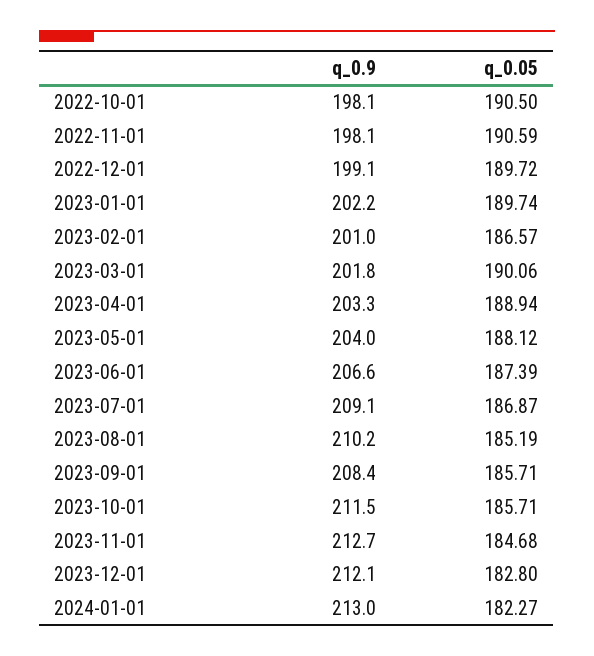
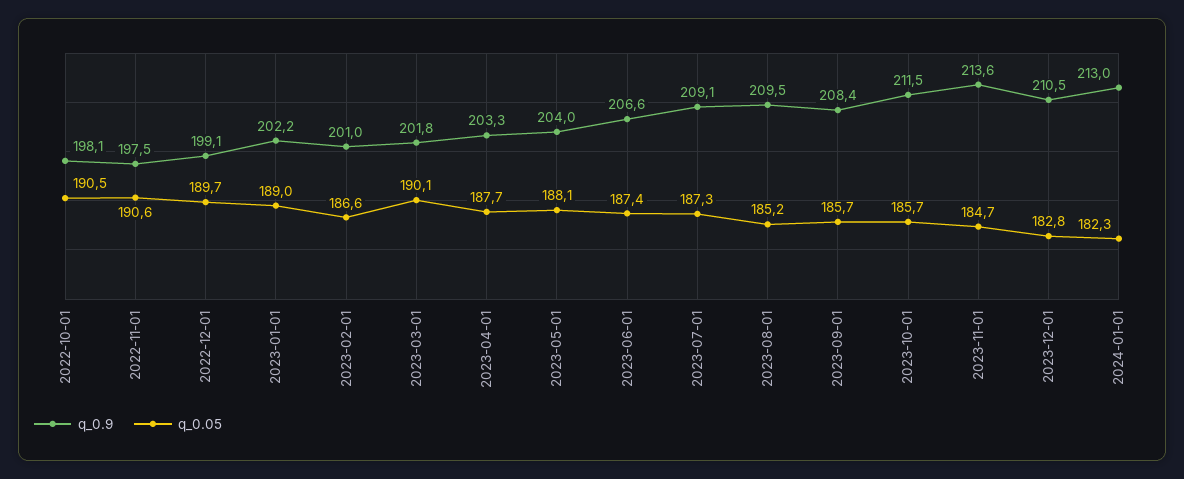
  {
    "q_0.9": {
      "2022-10-01": 198.1,
-     "2022-11-01": 198.1,
+     "2022-11-01": 197.5,
      "2022-12-01": 199.1,
      "2023-01-01": 202.2,
      "2023-02-01": 201,
      "2023-03-01": 201.8,
      "2023-04-01": 203.3,
      "2023-05-01": 204,
      "2023-06-01": 206.6,
      "2023-07-01": 209.1,
-     "2023-08-01": 210.2,
+     "2023-08-01": 209.5,
      "2023-09-01": 208.4,
      "2023-10-01": 211.5,
-     "2023-11-01": 212.7,
+     "2023-11-01": 213.6,
-     "2023-12-01": 212.1,
+     "2023-12-01": 210.5,
      "2024-01-01": 213
    },
    "q_0.05": {
      "2022-10-01": 190.5,
      "2022-11-01": 190.59,
      "2022-12-01": 189.72,
-     "2023-01-01": 189.74,
+     "2023-01-01": 189,
      "2023-02-01": 186.57,
      "2023-03-01": 190.06,
-     "2023-04-01": 188.94,
+     "2023-04-01": 187.7,
      "2023-05-01": 188.12,
      "2023-06-01": 187.39,
-     "2023-07-01": 186.87,
+     "2023-07-01": 187.3,
      "2023-08-01": 185.19,
      "2023-09-01": 185.71,
      "2023-10-01": 185.71,
      "2023-11-01": 184.68,
      "2023-12-01": 182.8,
      "2024-01-01": 182.27
    }
  }

